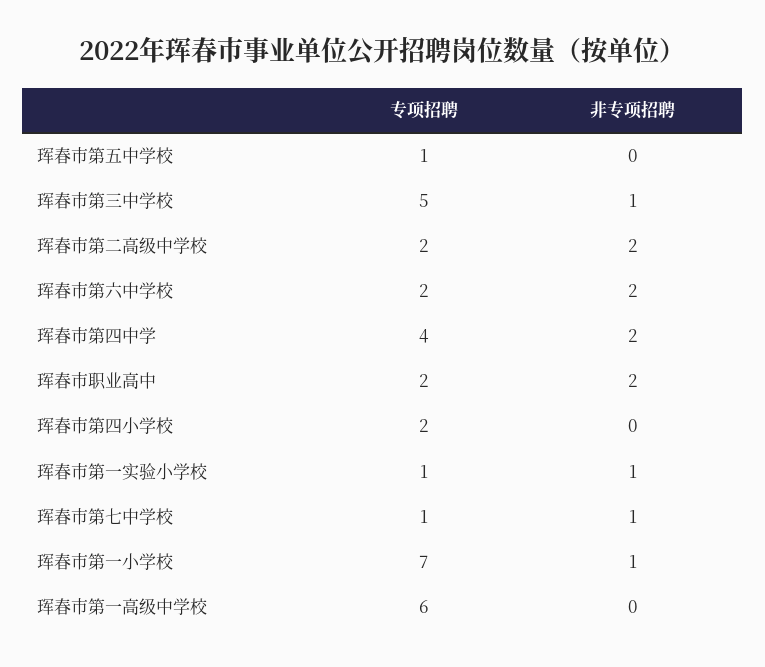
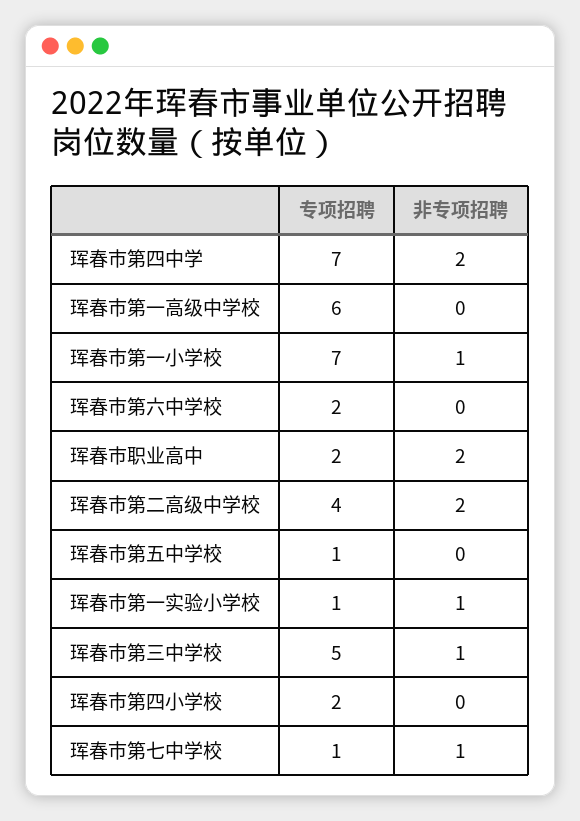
  {
    "专项招聘": {
      "珲春市第五中学校": 1,
      "珲春市第三中学校": 5,
-     "珲春市第二高级中学校": 2,
+     "珲春市第二高级中学校": 4,
      "珲春市第六中学校": 2,
-     "珲春市第四中学": 4,
+     "珲春市第四中学": 7,
      "珲春市职业高中": 2,
      "珲春市第四小学校": 2,
      "珲春市第一实验小学校": 1,
      "珲春市第七中学校": 1,
      "珲春市第一小学校": 7,
      "珲春市第一高级中学校": 6
    },
    "非专项招聘": {
      "珲春市第五中学校": 0,
      "珲春市第三中学校": 1,
      "珲春市第二高级中学校": 2,
-     "珲春市第六中学校": 2,
+     "珲春市第六中学校": 0,
      "珲春市第四中学": 2,
      "珲春市职业高中": 2,
      "珲春市第四小学校": 0,
      "珲春市第一实验小学校": 1,
      "珲春市第七中学校": 1,
      "珲春市第一小学校": 1,
      "珲春市第一高级中学校": 0
    }
  }

